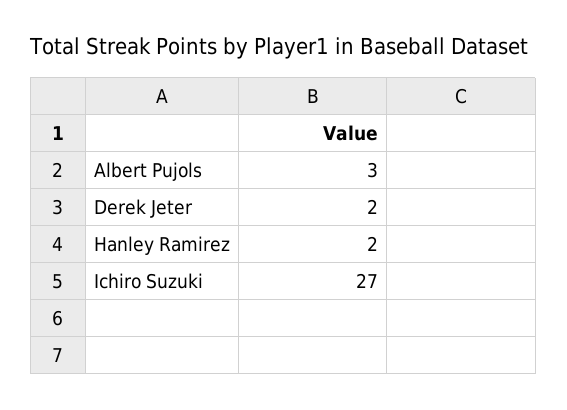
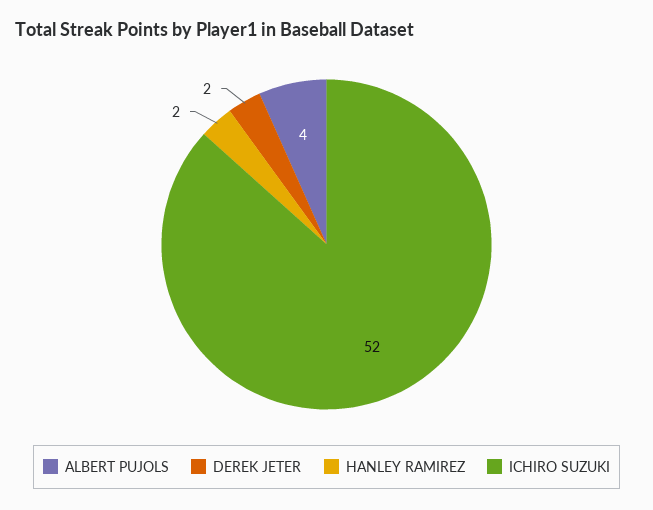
  {
-   "Albert Pujols": 3,
+   "Albert Pujols": 4,
    "Derek Jeter": 2,
    "Hanley Ramirez": 2,
-   "Ichiro Suzuki": 27
+   "Ichiro Suzuki": 52
  }

